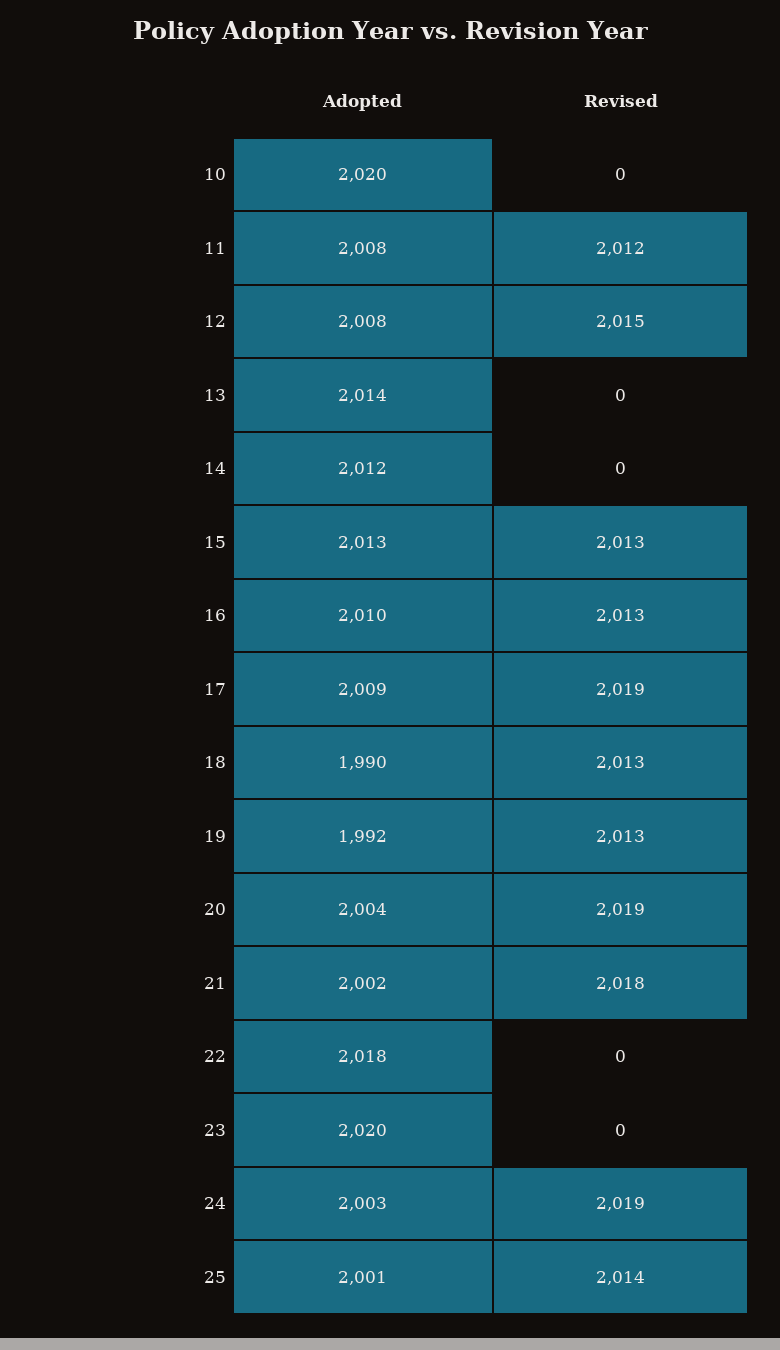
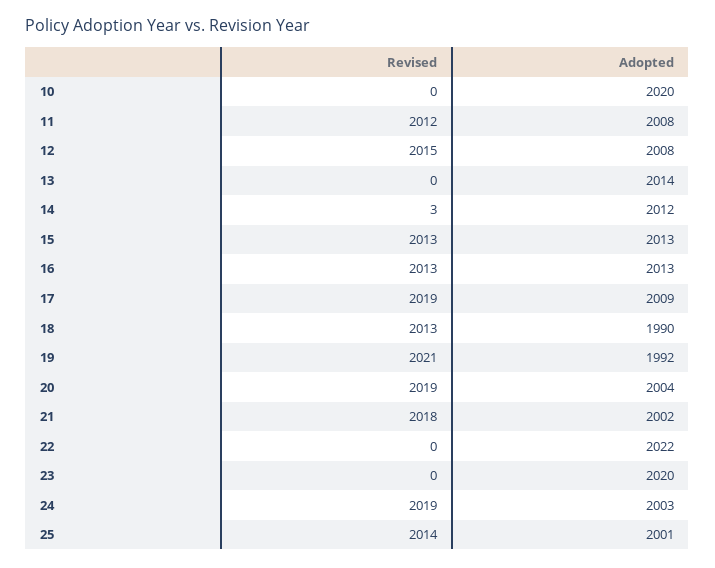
  {
    "Adopted": {
      "10": 2020,
      "11": 2008,
      "12": 2008,
      "13": 2014,
      "14": 2012,
      "15": 2013,
-     "16": 2010,
+     "16": 2013,
      "17": 2009,
      "18": 1990,
      "19": 1992,
      "20": 2004,
      "21": 2002,
-     "22": 2018,
+     "22": 2022,
      "23": 2020,
      "24": 2003,
      "25": 2001
    },
    "Revised": {
      "10": 0,
      "11": 2012,
      "12": 2015,
      "13": 0,
-     "14": 0,
+     "14": 3,
      "15": 2013,
      "16": 2013,
      "17": 2019,
      "18": 2013,
-     "19": 2013,
+     "19": 2021,
      "20": 2019,
      "21": 2018,
      "22": 0,
      "23": 0,
      "24": 2019,
      "25": 2014
    }
  }

